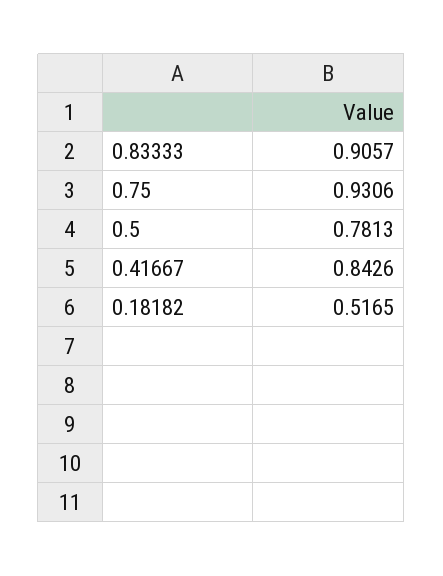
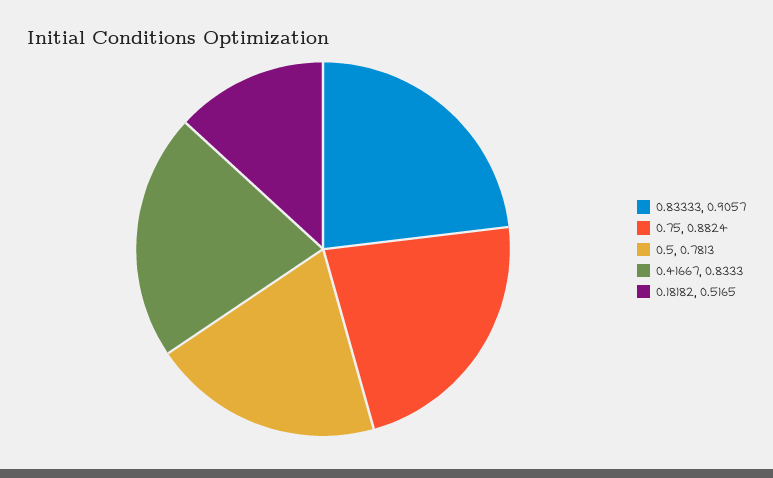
  {
    "0.83333": 0.9057,
-   "0.75": 0.9306,
+   "0.75": 0.8824,
    "0.5": 0.7813,
-   "0.41667": 0.8426,
+   "0.41667": 0.8333,
    "0.18182": 0.5165
  }

